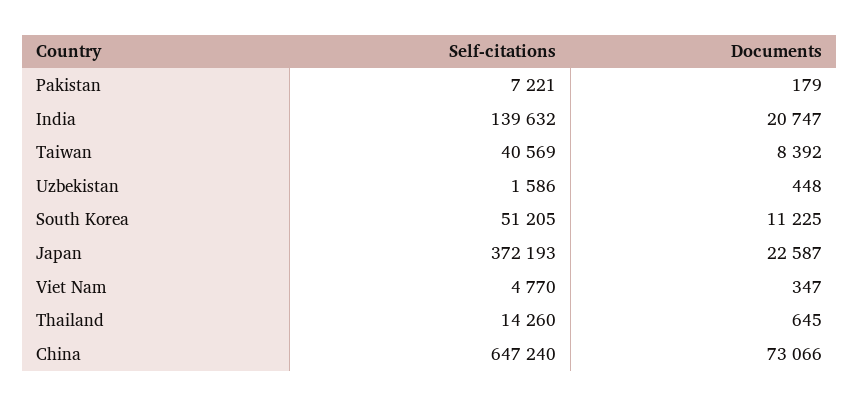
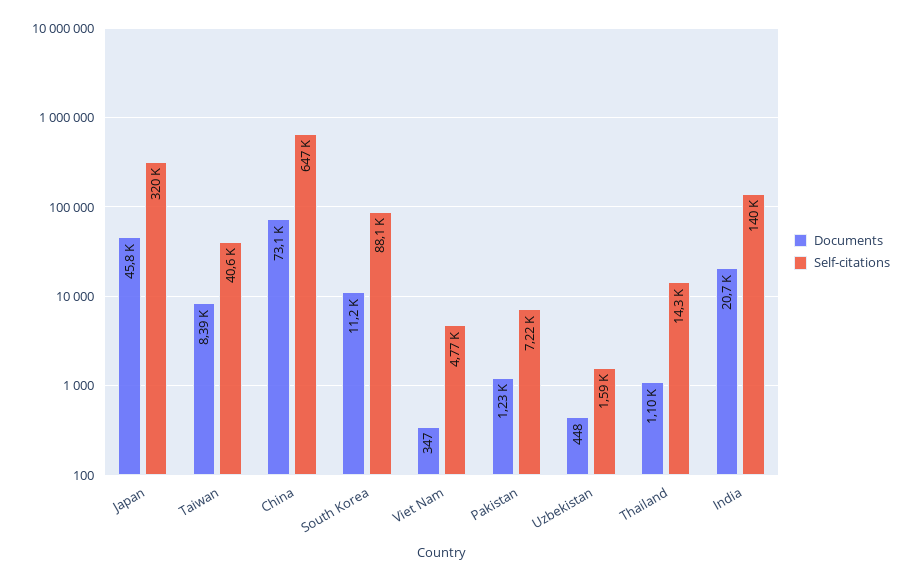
  {
    "Self-citations": {
      "Pakistan": 7221,
      "India": 139632,
      "Taiwan": 40569,
      "Uzbekistan": 1586,
-     "South Korea": 51205,
+     "South Korea": 88100,
-     "Japan": 372193,
+     "Japan": 320000,
      "Viet Nam": 4770,
      "Thailand": 14260,
      "China": 647240
    },
    "Documents": {
-     "Pakistan": 179,
+     "Pakistan": 1230,
      "India": 20747,
      "Taiwan": 8392,
      "Uzbekistan": 448,
      "South Korea": 11225,
-     "Japan": 22587,
+     "Japan": 45800,
      "Viet Nam": 347,
-     "Thailand": 645,
+     "Thailand": 1100,
      "China": 73066
    }
  }

